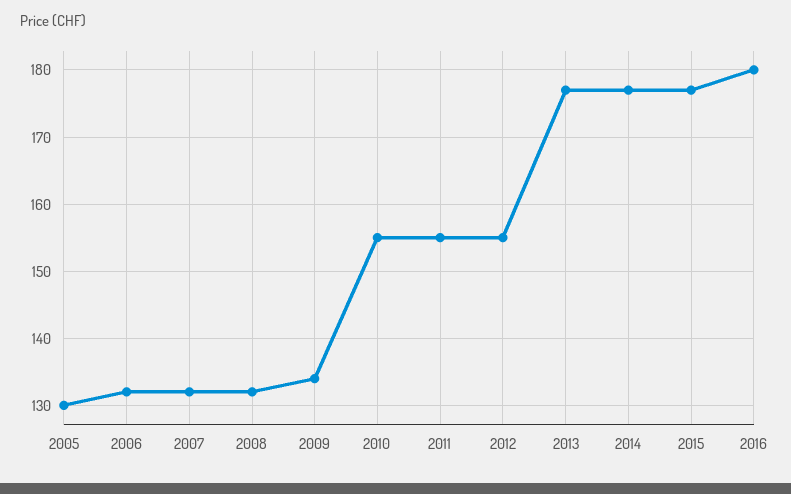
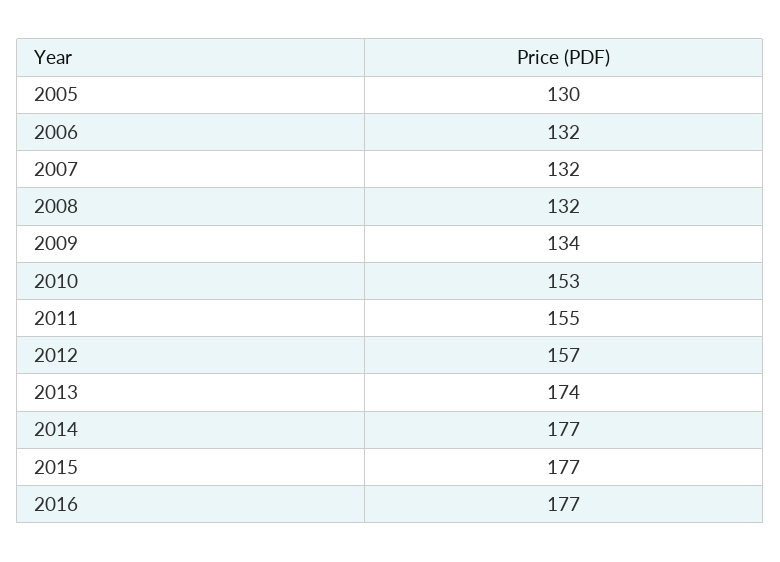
  {
    "2005": 130,
    "2006": 132,
    "2007": 132,
    "2008": 132,
    "2009": 134,
-   "2010": 155,
+   "2010": 153,
    "2011": 155,
-   "2012": 155,
+   "2012": 157,
-   "2013": 177,
+   "2013": 174,
    "2014": 177,
    "2015": 177,
-   "2016": 180
+   "2016": 177
  }

